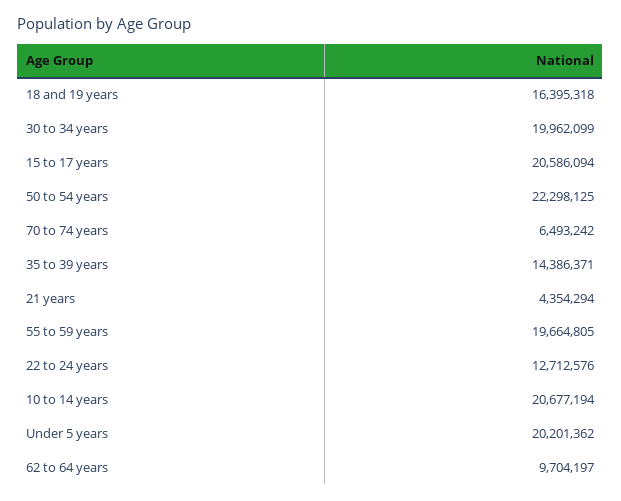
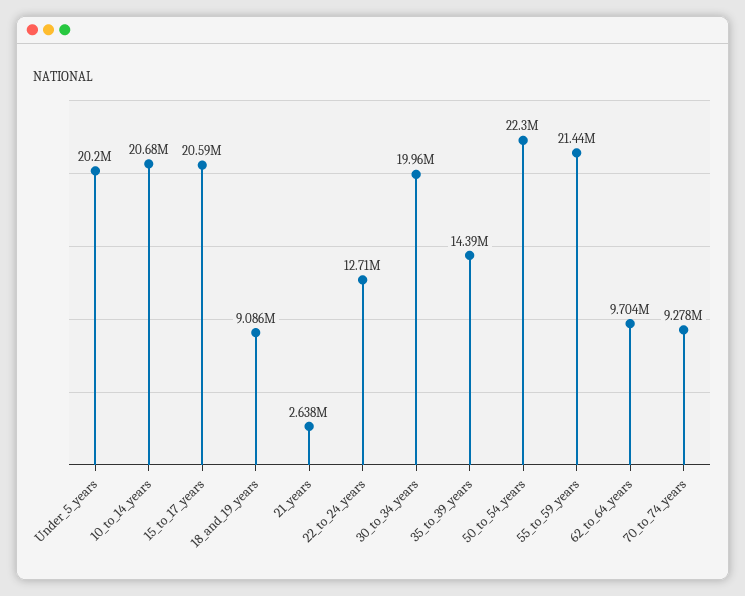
  {
-   "18 and 19 years": 16395318,
+   "18 and 19 years": 9086000,
    "30 to 34 years": 19962099,
    "15 to 17 years": 20586094,
    "50 to 54 years": 22298125,
-   "70 to 74 years": 6493242,
+   "70 to 74 years": 9278000,
    "35 to 39 years": 14386371,
-   "21 years": 4354294,
+   "21 years": 2638000,
-   "55 to 59 years": 19664805,
+   "55 to 59 years": 21440000,
    "22 to 24 years": 12712576,
    "10 to 14 years": 20677194,
    "Under 5 years": 20201362,
    "62 to 64 years": 9704197
  }

